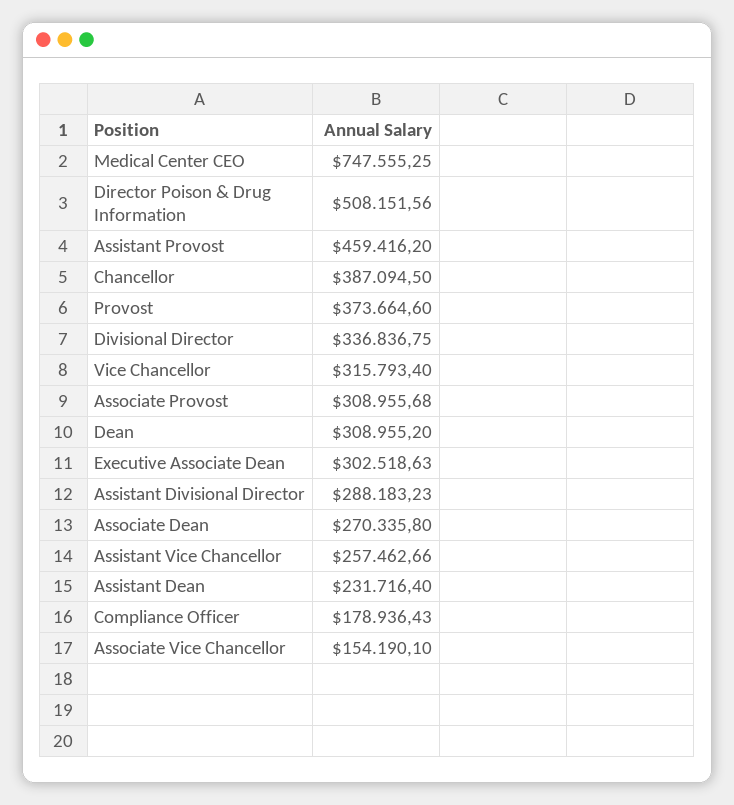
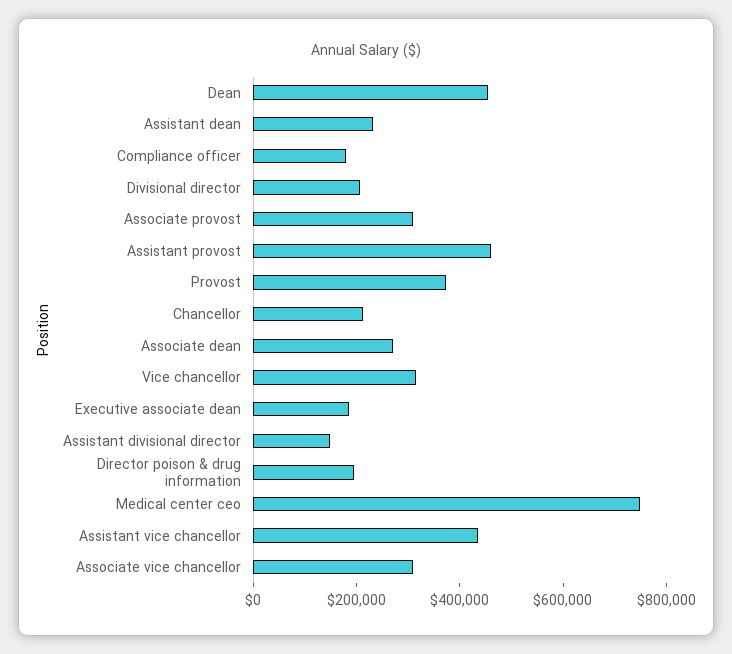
  {
    "Medical Center CEO": 747555.25,
-   "Director Poison & Drug Information": 508151.56,
+   "Director Poison & Drug Information": 200000,
    "Assistant Provost": 459416.2,
-   "Chancellor": 387094.5,
+   "Chancellor": 200000,
    "Provost": 373664.6,
-   "Divisional Director": 336836.75,
+   "Divisional Director": 200000,
    "Vice Chancellor": 315793.4,
    "Associate Provost": 308955.68,
-   "Dean": 308955.2,
+   "Dean": 450000,
-   "Executive Associate Dean": 302518.63,
+   "Executive Associate Dean": 200000,
-   "Assistant Divisional Director": 288183.23,
+   "Assistant Divisional Director": 150000,
    "Associate Dean": 270335.8,
-   "Assistant Vice Chancellor": 257462.66,
+   "Assistant Vice Chancellor": 450000,
    "Assistant Dean": 231716.4,
    "Compliance Officer": 178936.43,
-   "Associate Vice Chancellor": 154190.1
+   "Associate Vice Chancellor": 300000
  }

